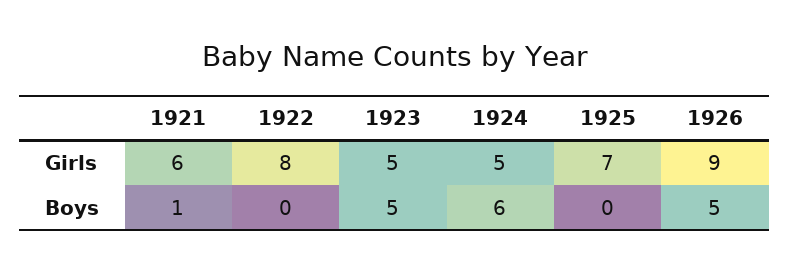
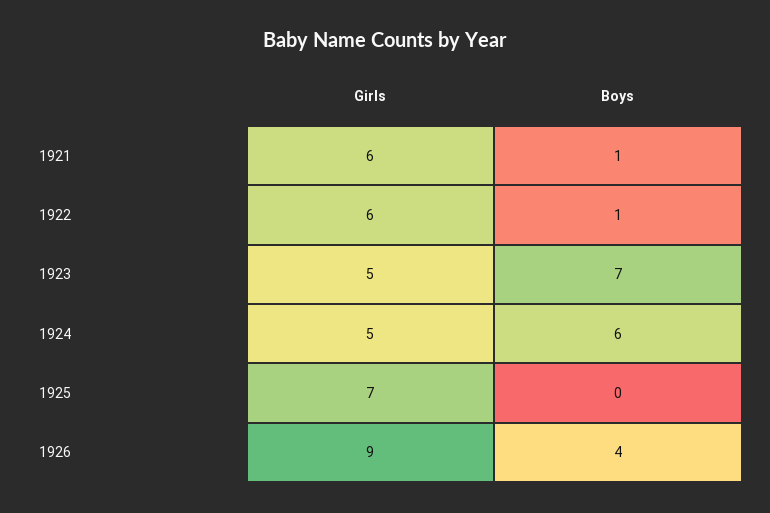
  {
    "1921": {
      "Girls": 6,
      "Boys": 1
    },
    "1922": {
-     "Girls": 8,
+     "Girls": 6,
-     "Boys": 0
+     "Boys": 1
    },
    "1923": {
      "Girls": 5,
-     "Boys": 5
+     "Boys": 7
    },
    "1924": {
      "Girls": 5,
      "Boys": 6
    },
    "1925": {
      "Girls": 7,
      "Boys": 0
    },
    "1926": {
      "Girls": 9,
-     "Boys": 5
+     "Boys": 4
    }
  }

